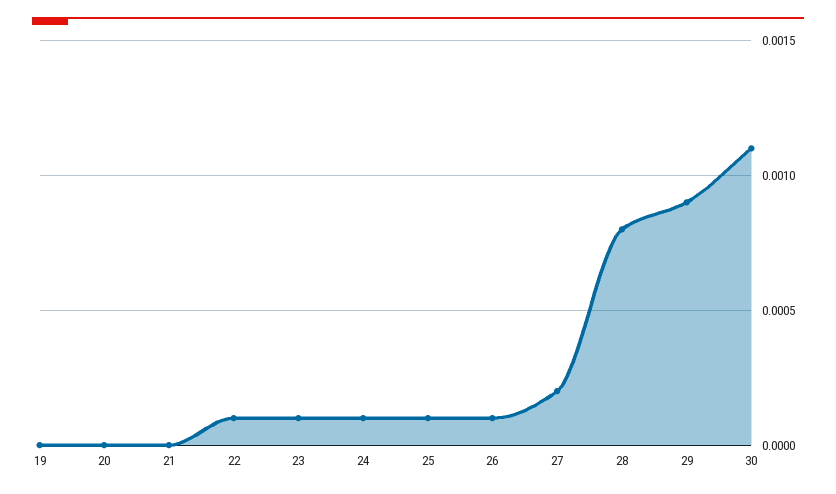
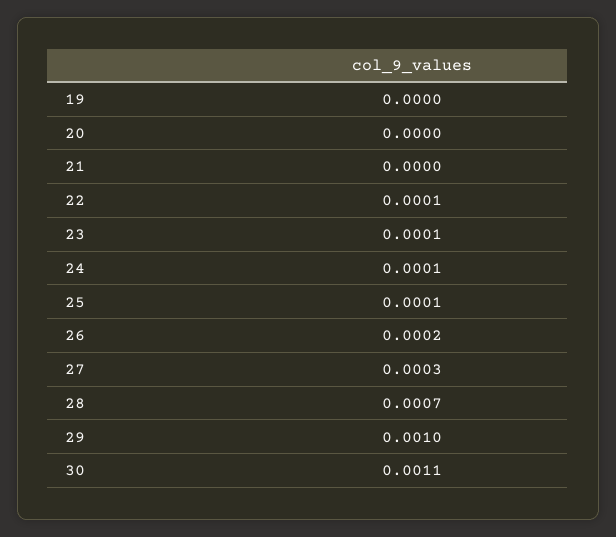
  {
    "19": 0,
    "20": 0,
    "21": 0,
    "22": 0.0001,
    "23": 0.0001,
    "24": 0.0001,
    "25": 0.0001,
-   "26": 0.0001,
+   "26": 0.0002,
-   "27": 0.0002,
+   "27": 0.0003,
-   "28": 0.0008,
+   "28": 0.0007,
-   "29": 0.0009,
+   "29": 0.001,
    "30": 0.0011
  }

